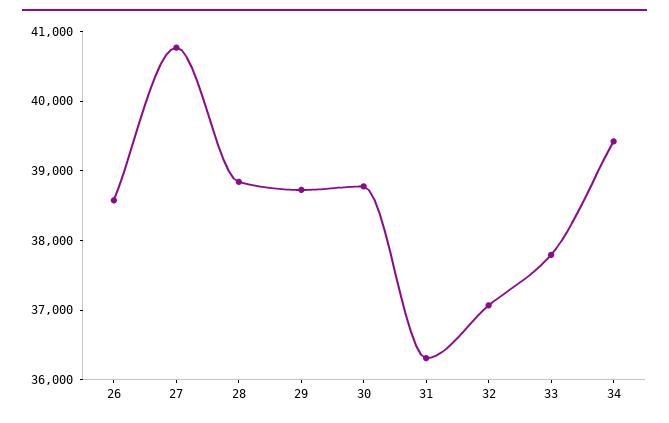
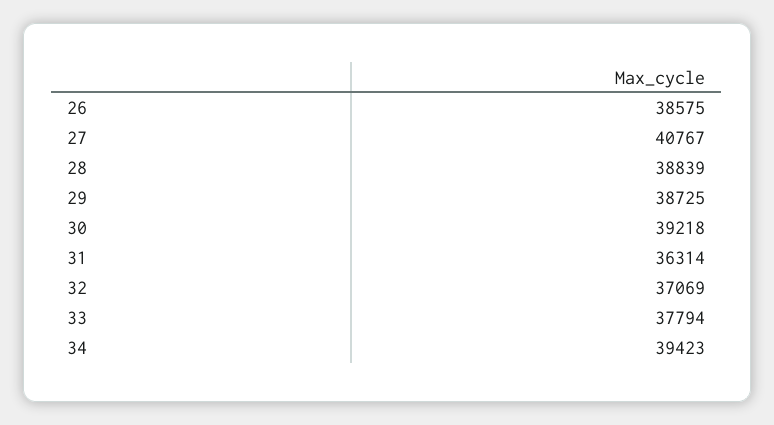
  {
    "26": 38575,
    "27": 40767,
    "28": 38839,
    "29": 38725,
-   "30": 38800,
+   "30": 39218,
    "31": 36314,
    "32": 37069,
    "33": 37794,
    "34": 39423
  }

